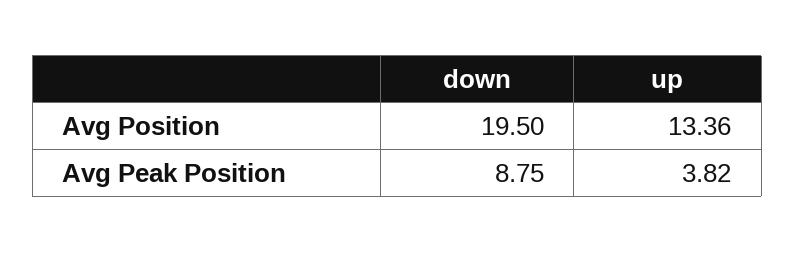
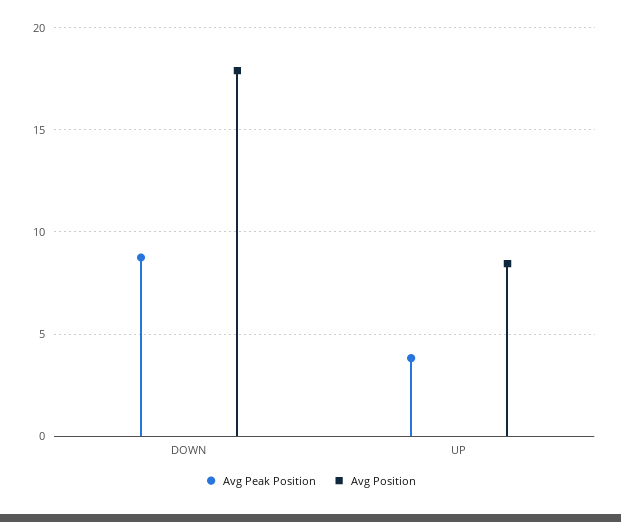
  {
    "Avg Position": {
-     "down": 19.5,
+     "down": 18,
-     "up": 13.36
+     "up": 8.5
    },
    "Avg Peak Position": {
      "down": 8.75,
      "up": 3.82
    }
  }

